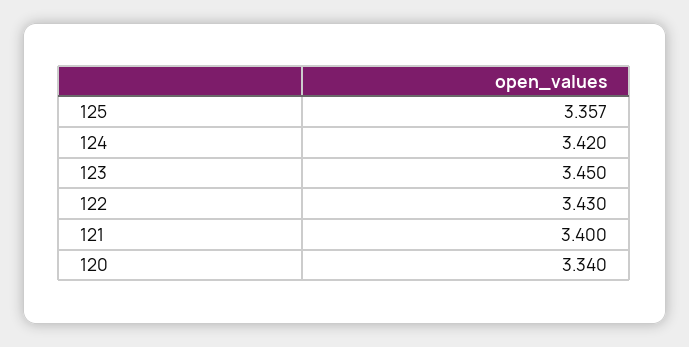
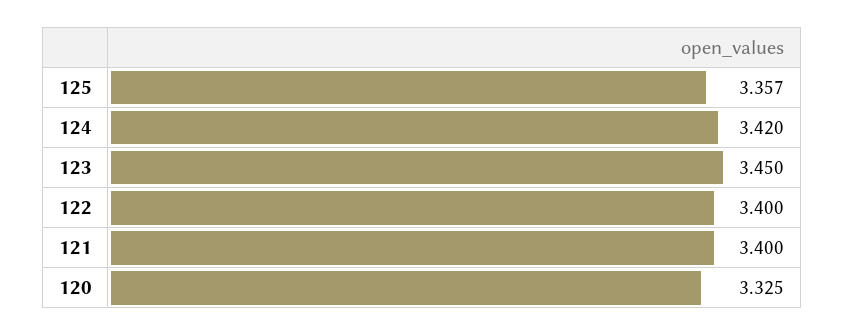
  {
    "125": 3.357,
    "124": 3.42,
    "123": 3.45,
-   "122": 3.43,
+   "122": 3.4,
    "121": 3.4,
-   "120": 3.34
+   "120": 3.325
  }

